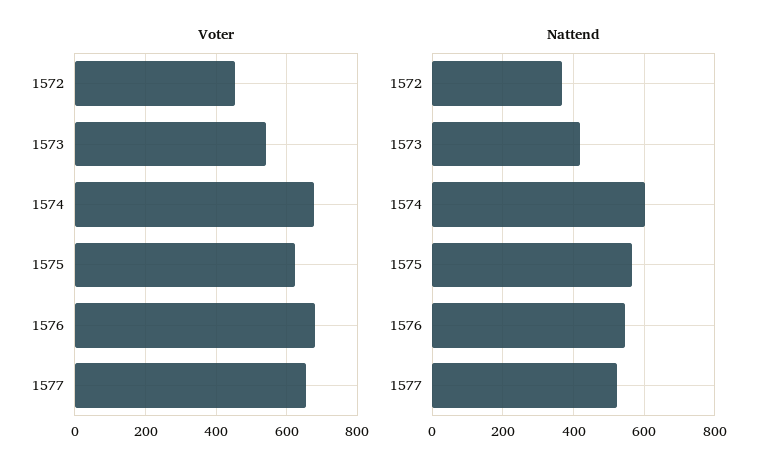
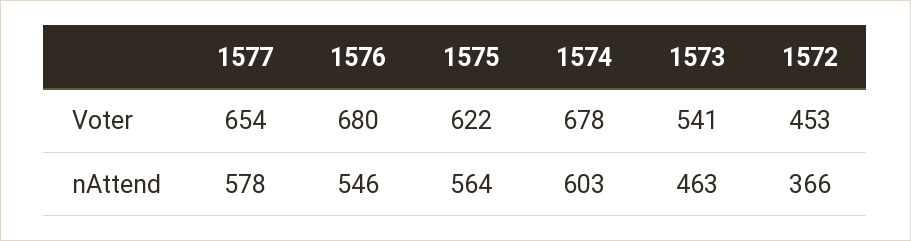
  {
    "Voter": {
      "1572": 453,
      "1573": 541,
      "1574": 678,
      "1575": 622,
      "1576": 680,
      "1577": 654
    },
    "Nattend": {
      "1572": 366,
-     "1573": 420,
+     "1573": 463,
      "1574": 603,
      "1575": 564,
      "1576": 546,
-     "1577": 520
+     "1577": 578
    }
  }

